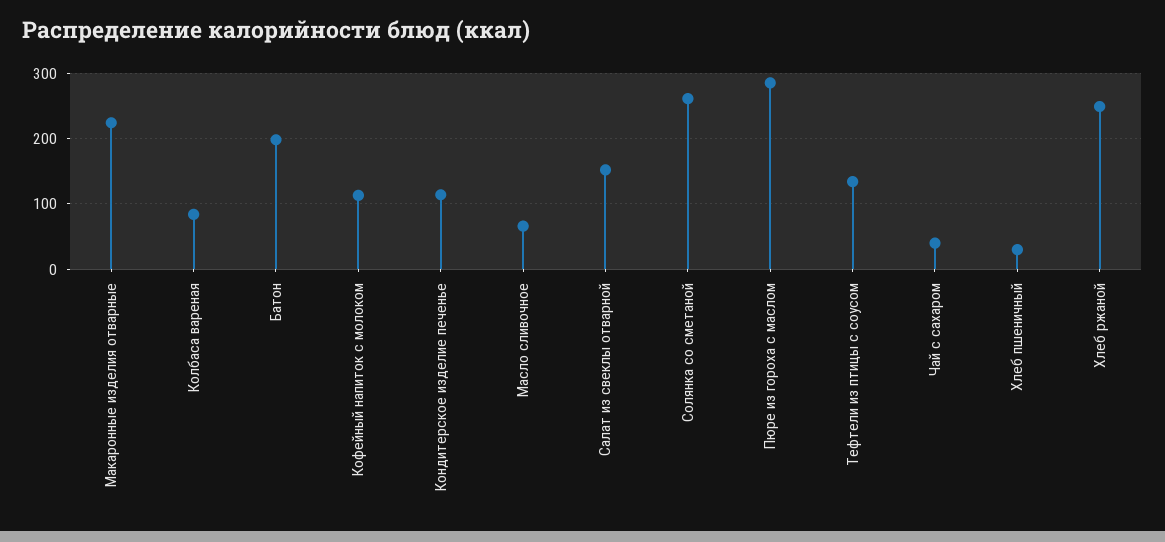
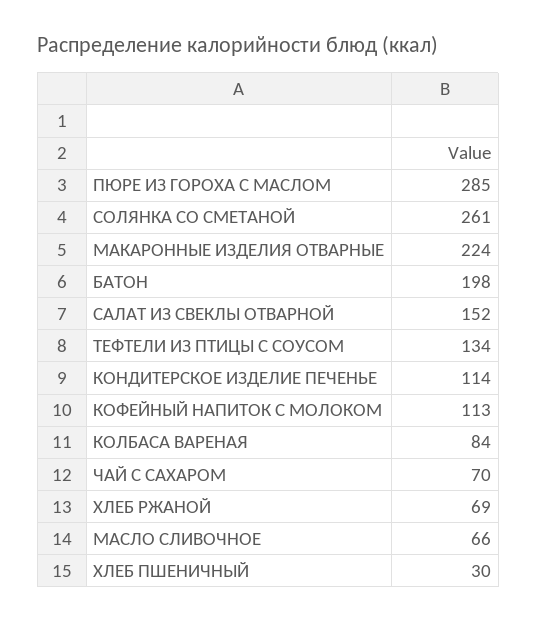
  {
    "Макаронные изделия отварные": 224,
    "Колбаса вареная": 84,
    "Батон": 198,
    "Кофейный напиток с молоком": 113,
    "Кондитерское изделие печенье": 114,
    "Масло сливочное": 66,
    "Салат из свеклы отварной": 152,
    "Солянка со сметаной": 261,
    "Пюре из гороха с маслом": 285,
    "Тефтели из птицы с соусом": 134,
-   "Чай с сахаром": 40,
+   "Чай с сахаром": 70,
    "Хлеб пшеничный": 30,
-   "Хлеб ржаной": 250
+   "Хлеб ржаной": 69
  }

